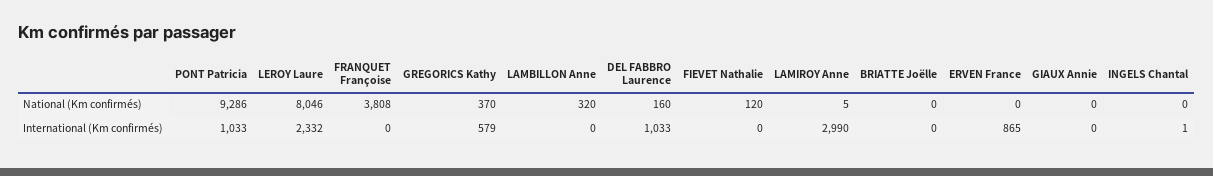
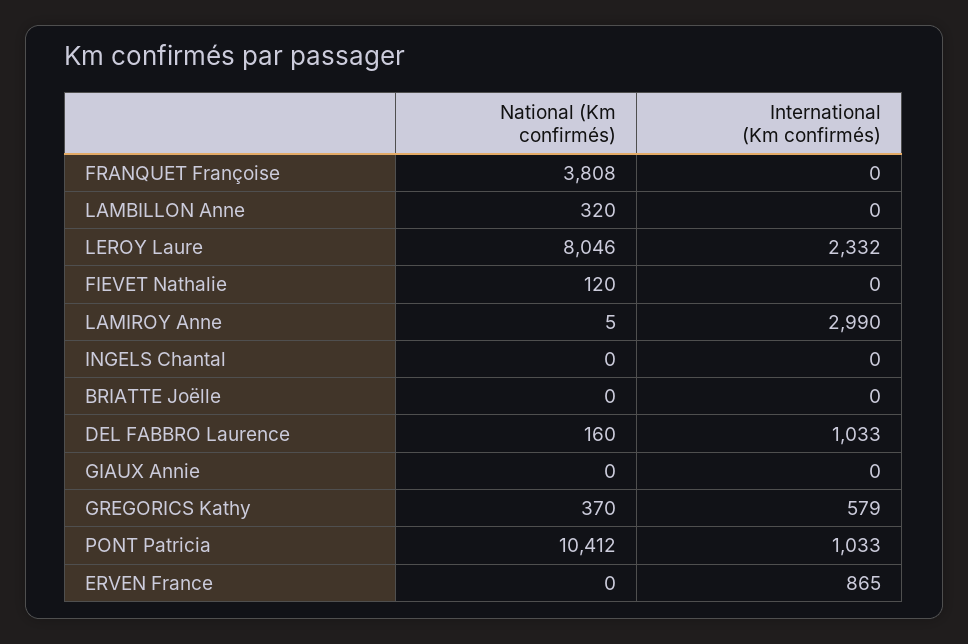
  {
    "PONT Patricia": {
-     "National (Km confirmés)": 9286,
+     "National (Km confirmés)": 10412,
      "International (Km confirmés)": 1033
    },
    "LEROY Laure": {
      "National (Km confirmés)": 8046,
      "International (Km confirmés)": 2332
    },
    "FRANQUET Françoise": {
      "National (Km confirmés)": 3808,
      "International (Km confirmés)": 0
    },
    "GREGORICS Kathy": {
      "National (Km confirmés)": 370,
      "International (Km confirmés)": 579
    },
    "LAMBILLON Anne": {
      "National (Km confirmés)": 320,
      "International (Km confirmés)": 0
    },
    "DEL FABBRO Laurence": {
      "National (Km confirmés)": 160,
      "International (Km confirmés)": 1033
    },
    "FIEVET Nathalie": {
      "National (Km confirmés)": 120,
      "International (Km confirmés)": 0
    },
    "LAMIROY Anne": {
      "National (Km confirmés)": 5,
      "International (Km confirmés)": 2990
    },
    "BRIATTE Joëlle": {
      "National (Km confirmés)": 0,
      "International (Km confirmés)": 0
    },
    "ERVEN France": {
      "National (Km confirmés)": 0,
      "International (Km confirmés)": 865
    },
    "GIAUX Annie": {
      "National (Km confirmés)": 0,
      "International (Km confirmés)": 0
    },
    "INGELS Chantal": {
      "National (Km confirmés)": 0,
-     "International (Km confirmés)": 1
+     "International (Km confirmés)": 0
    }
  }

